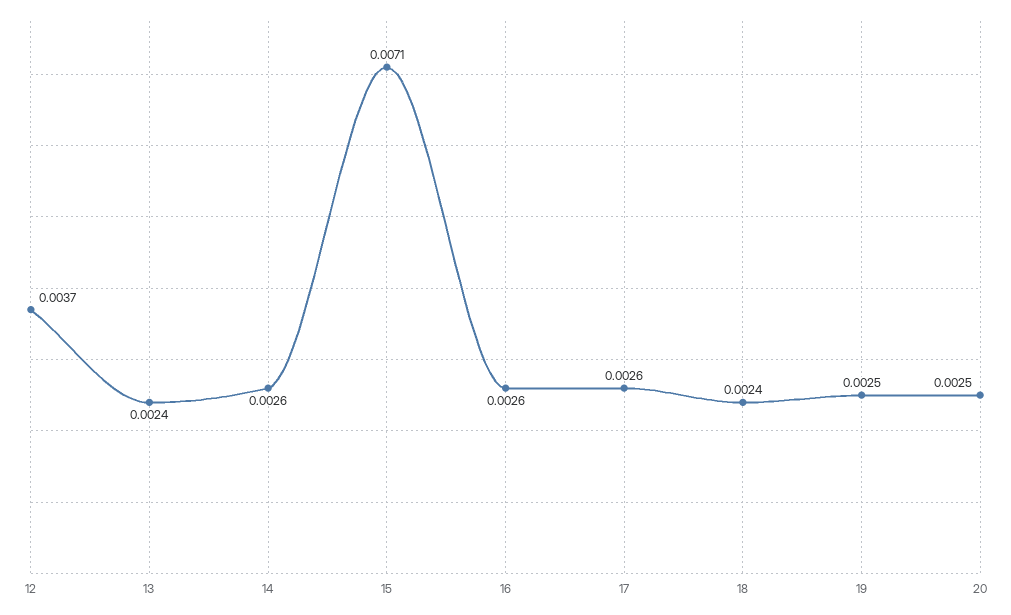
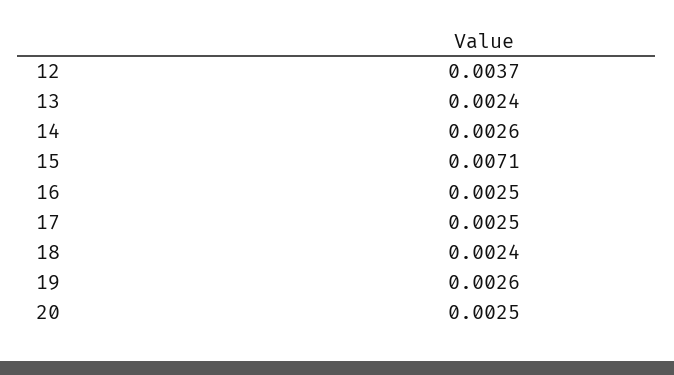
  {
    "12": 0.0037,
    "13": 0.0024,
    "14": 0.0026,
    "15": 0.0071,
-   "16": 0.0026,
+   "16": 0.0025,
-   "17": 0.0026,
+   "17": 0.0025,
    "18": 0.0024,
-   "19": 0.0025,
+   "19": 0.0026,
    "20": 0.0025
  }

